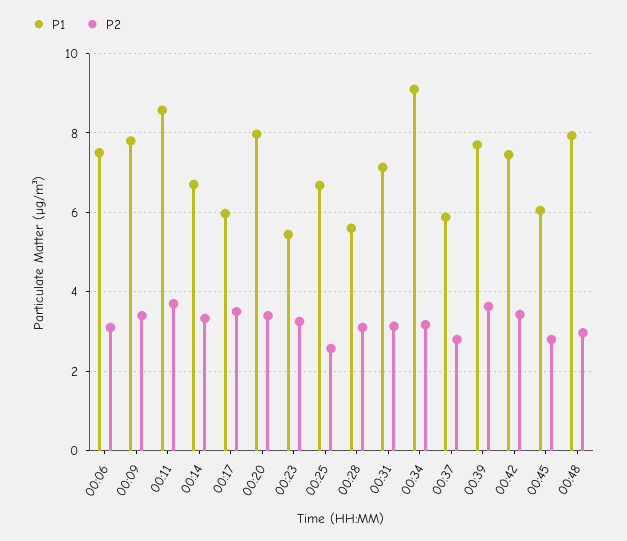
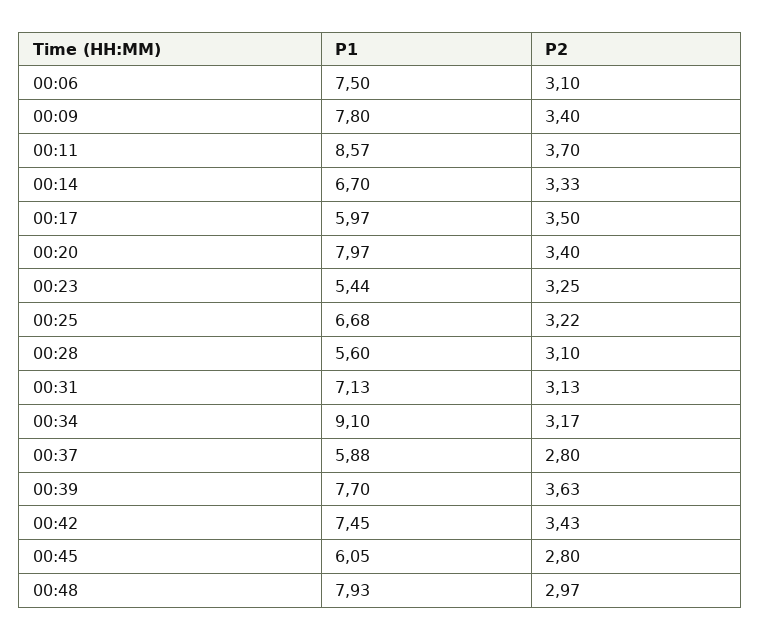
  {
    "P1": {
      "00:06": 7.5,
      "00:09": 7.8,
      "00:11": 8.57,
      "00:14": 6.7,
      "00:17": 5.97,
      "00:20": 7.97,
      "00:23": 5.44,
      "00:25": 6.68,
      "00:28": 5.6,
      "00:31": 7.13,
      "00:34": 9.1,
      "00:37": 5.88,
      "00:39": 7.7,
      "00:42": 7.45,
      "00:45": 6.05,
      "00:48": 7.93
    },
    "P2": {
      "00:06": 3.1,
      "00:09": 3.4,
      "00:11": 3.7,
      "00:14": 3.33,
      "00:17": 3.5,
      "00:20": 3.4,
      "00:23": 3.25,
-     "00:25": 2.6,
+     "00:25": 3.22,
      "00:28": 3.1,
      "00:31": 3.13,
      "00:34": 3.17,
      "00:37": 2.8,
      "00:39": 3.63,
      "00:42": 3.43,
      "00:45": 2.8,
      "00:48": 2.97
    }
  }

